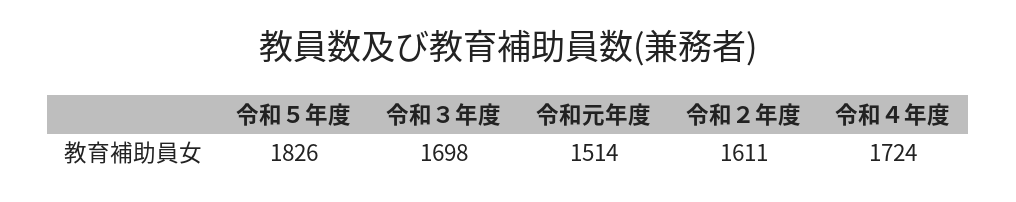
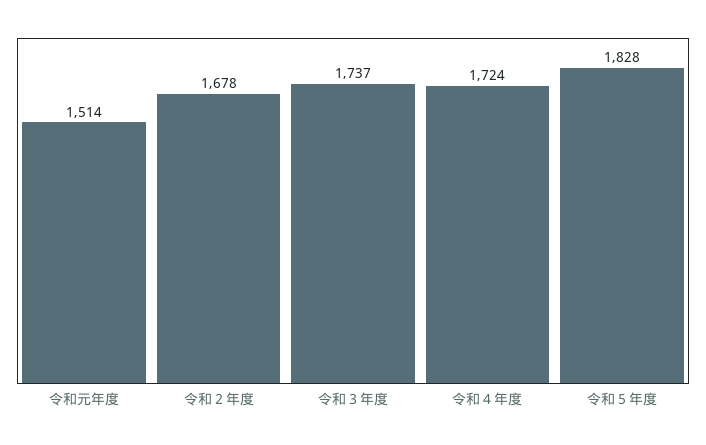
  {
-   "令和５年度": 1826,
+   "令和５年度": 1828,
-   "令和３年度": 1698,
+   "令和３年度": 1737,
    "令和元年度": 1514,
-   "令和２年度": 1611,
+   "令和２年度": 1678,
    "令和４年度": 1724
  }

